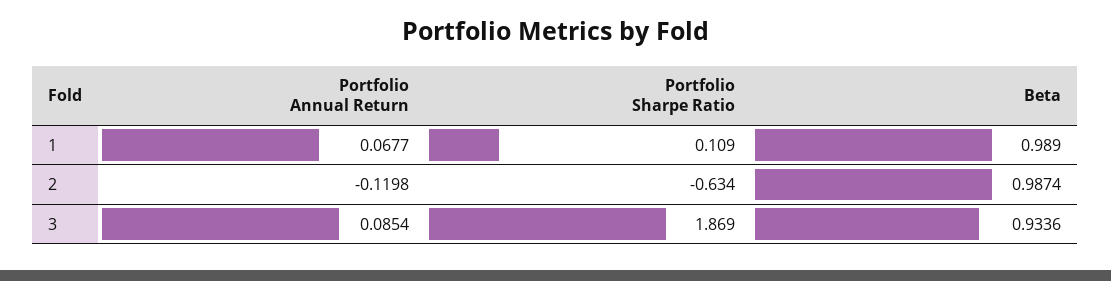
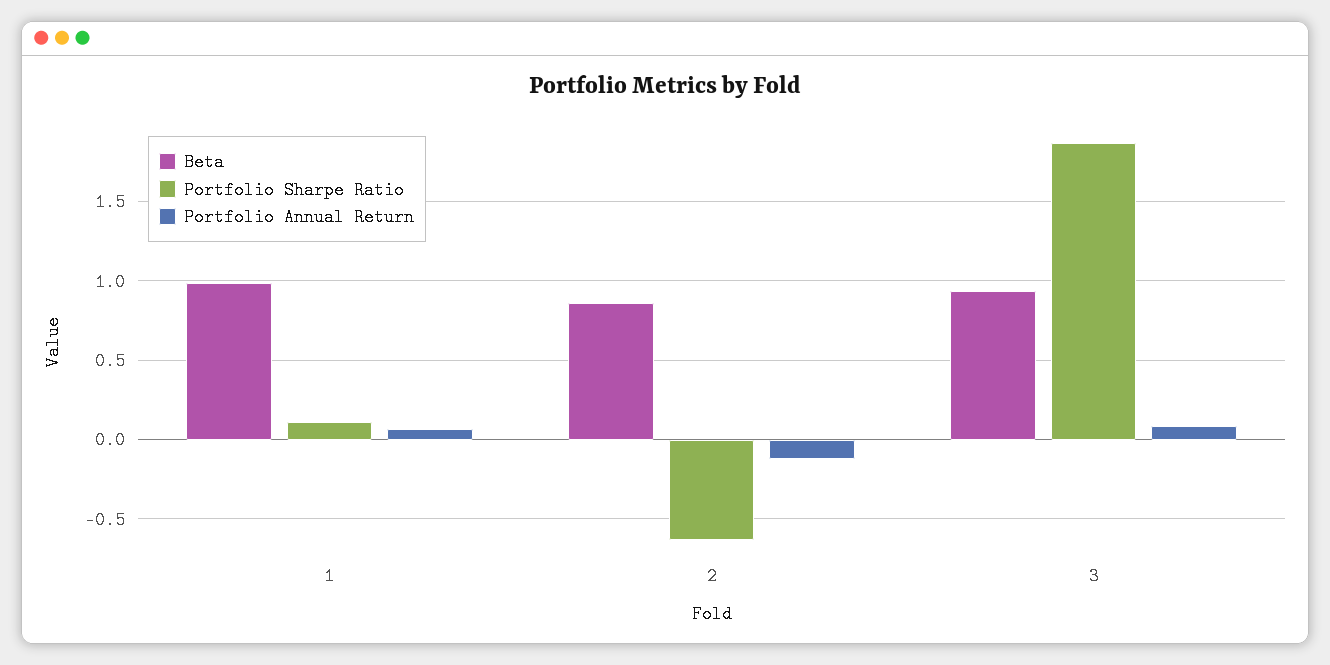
  {
    "Portfolio Annual Return": {
      "1": 0.0677,
      "2": -0.1198,
      "3": 0.0854
    },
    "Portfolio Sharpe Ratio": {
      "1": 0.109,
      "2": -0.634,
      "3": 1.869
    },
    "Beta": {
      "1": 0.989,
-     "2": 0.9874,
+     "2": 0.85,
      "3": 0.9336
    }
  }

